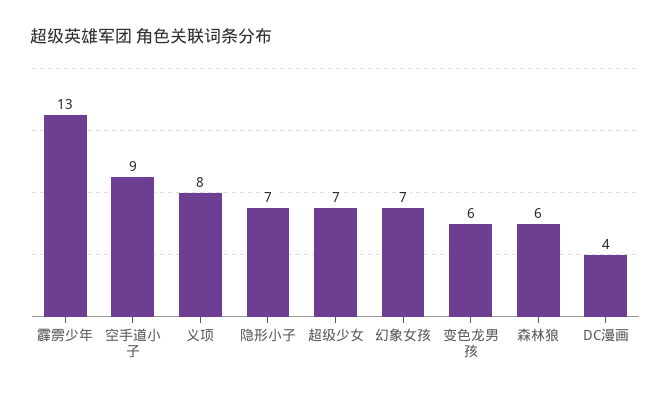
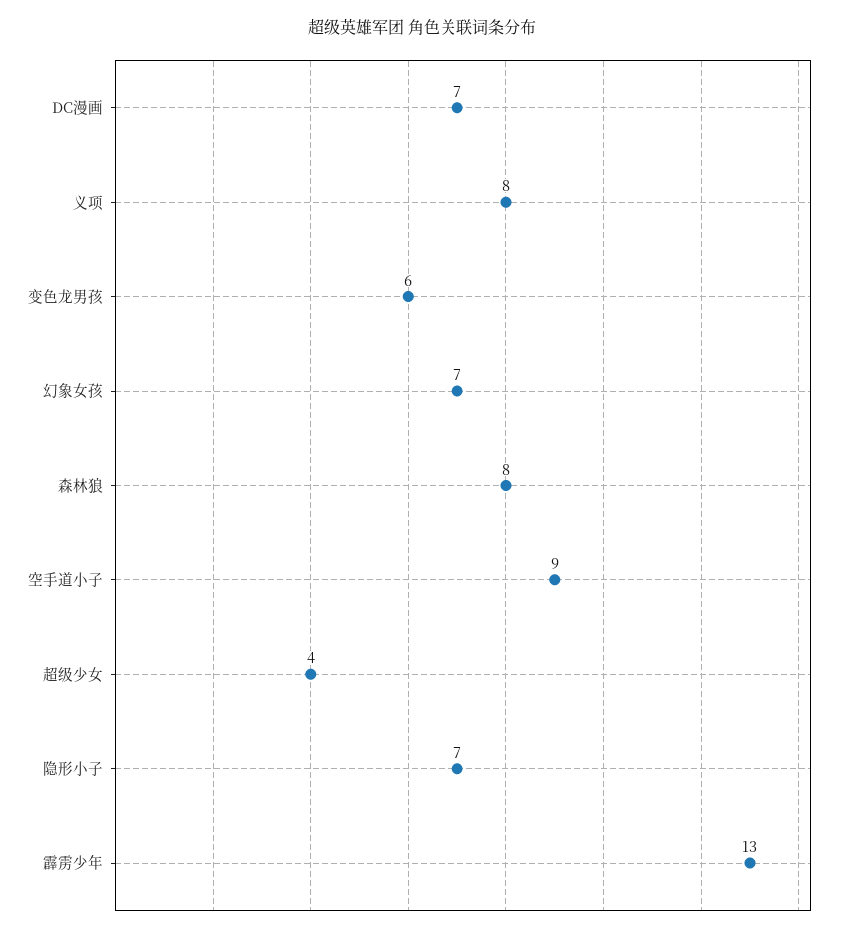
  {
    "霹雳少年": 13,
    "空手道小子": 9,
    "义项": 8,
    "隐形小子": 7,
-   "超级少女": 7,
+   "超级少女": 4,
    "幻象女孩": 7,
    "变色龙男孩": 6,
-   "森林狼": 6,
+   "森林狼": 8,
-   "DC漫画": 4
+   "DC漫画": 7
  }

